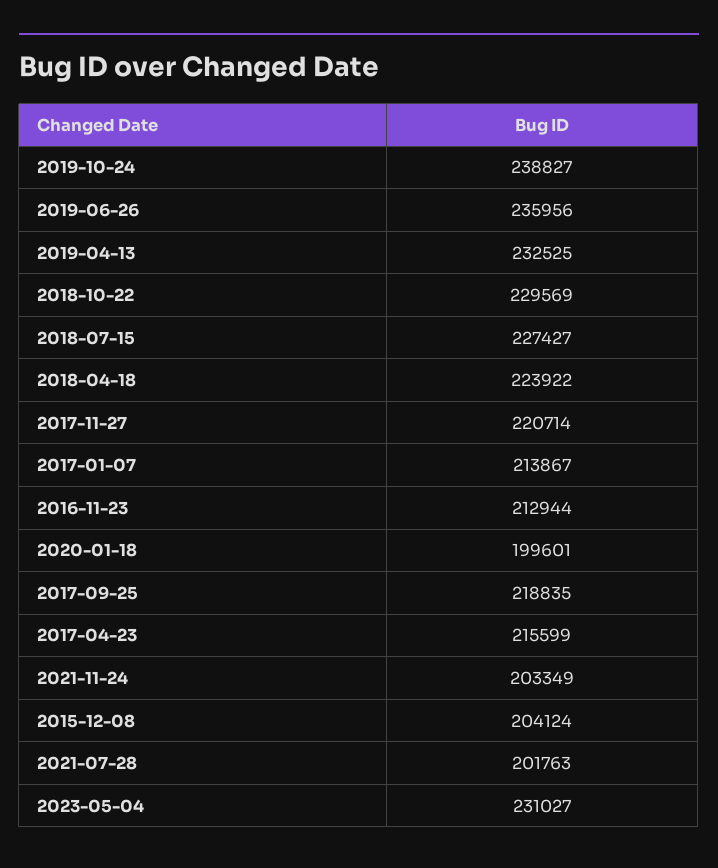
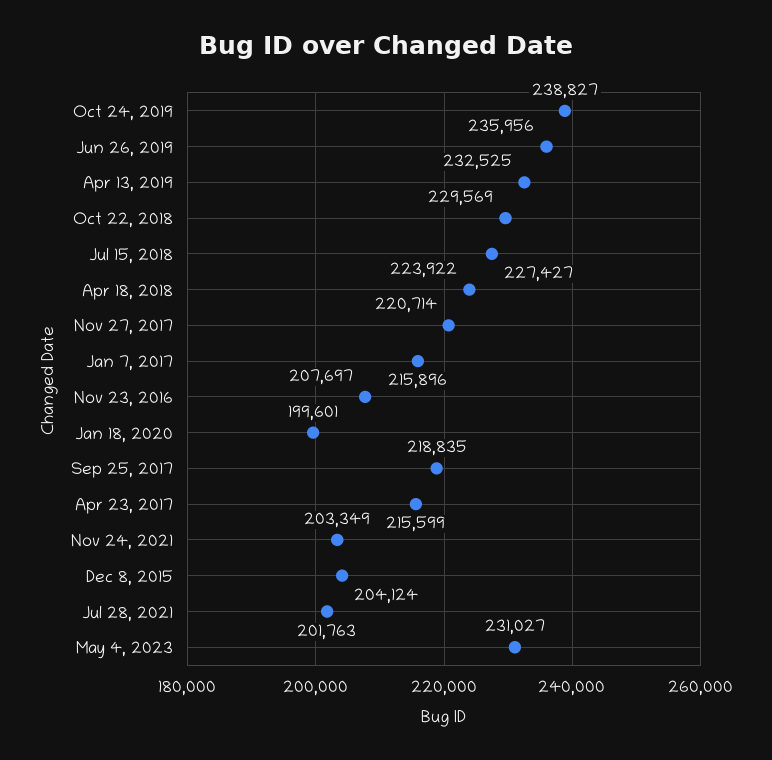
  {
    "2019-10-24": 238827,
    "2019-06-26": 235956,
    "2019-04-13": 232525,
    "2018-10-22": 229569,
    "2018-07-15": 227427,
    "2018-04-18": 223922,
    "2017-11-27": 220714,
-   "2017-01-07": 213867,
+   "2017-01-07": 215896,
-   "2016-11-23": 212944,
+   "2016-11-23": 207697,
    "2020-01-18": 199601,
    "2017-09-25": 218835,
    "2017-04-23": 215599,
    "2021-11-24": 203349,
    "2015-12-08": 204124,
    "2021-07-28": 201763,
    "2023-05-04": 231027
  }

